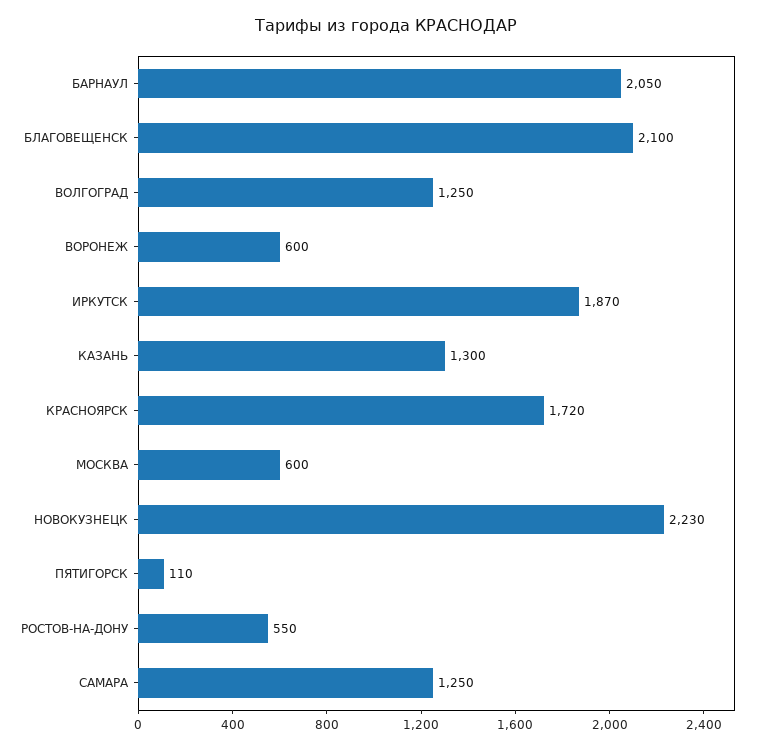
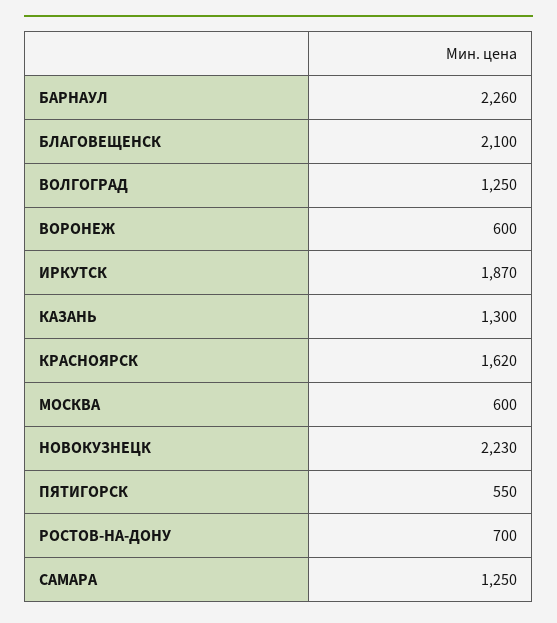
  {
-   "БАРНАУЛ": 2050,
+   "БАРНАУЛ": 2260,
    "БЛАГОВЕЩЕНСК": 2100,
    "ВОЛГОГРАД": 1250,
    "ВОРОНЕЖ": 600,
    "ИРКУТСК": 1870,
    "КАЗАНЬ": 1300,
-   "КРАСНОЯРСК": 1720,
+   "КРАСНОЯРСК": 1620,
    "МОСКВА": 600,
    "НОВОКУЗНЕЦК": 2230,
-   "ПЯТИГОРСК": 110,
+   "ПЯТИГОРСК": 550,
-   "РОСТОВ-НА-ДОНУ": 550,
+   "РОСТОВ-НА-ДОНУ": 700,
    "САМАРА": 1250
  }

